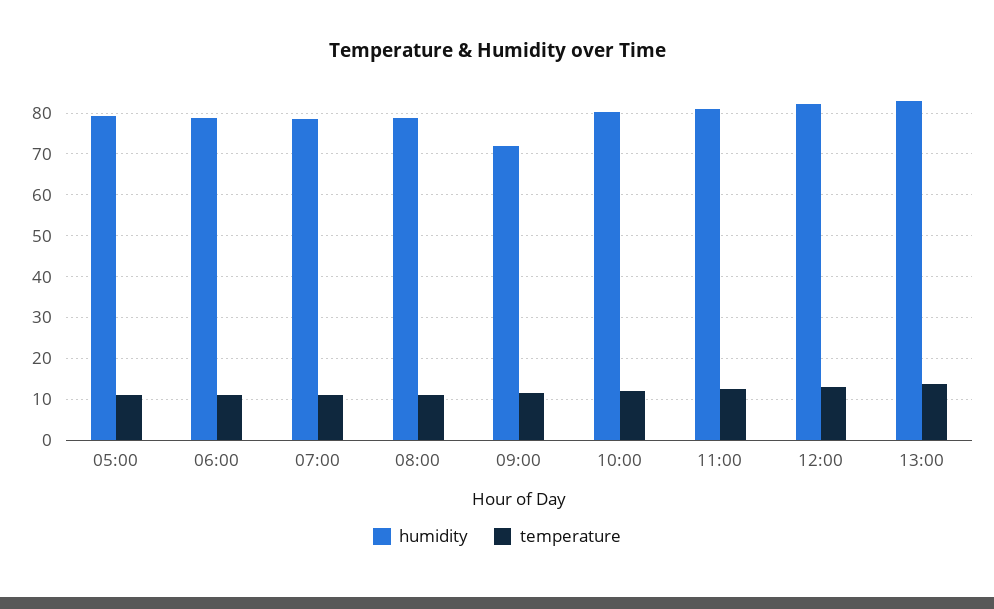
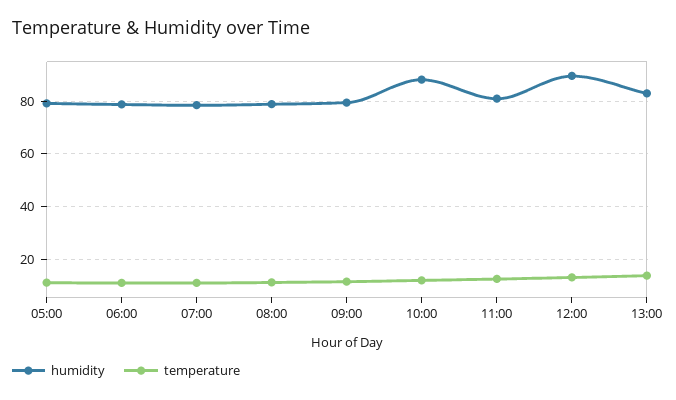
  {
    "humidity": {
      "05:00": 80,
      "06:00": 78,
      "07:00": 78,
      "08:00": 78,
-     "09:00": 72,
+     "09:00": 80,
-     "10:00": 80,
+     "10:00": 87.5,
      "11:00": 82,
-     "12:00": 82,
+     "12:00": 90,
      "13:00": 84
    },
    "temperature": {
      "05:00": 12,
      "06:00": 12,
      "07:00": 12,
      "08:00": 12,
      "09:00": 12,
      "10:00": 12,
      "11:00": 12,
      "12:00": 14,
      "13:00": 14
    }
  }

